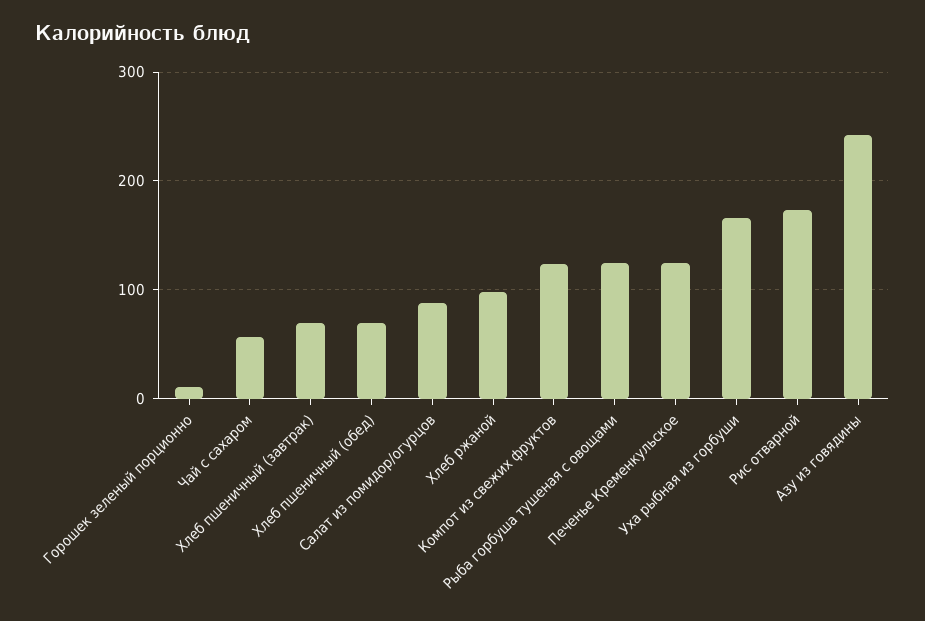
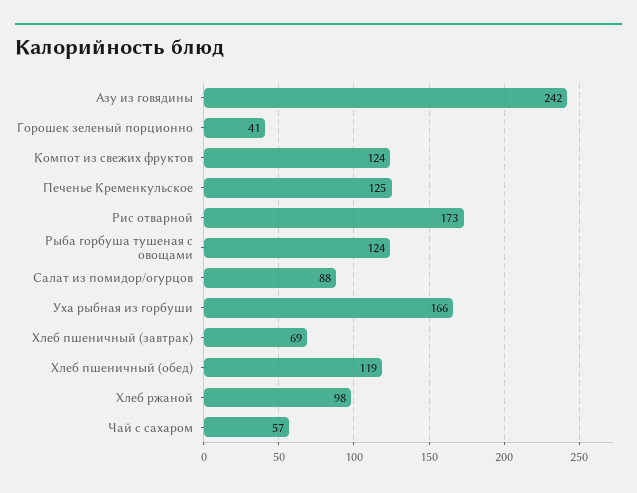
  {
-   "Горошек зеленый порционно": 10,
+   "Горошек зеленый порционно": 41,
    "Чай с сахаром": 57,
    "Хлеб пшеничный (завтрак)": 69,
-   "Хлеб пшеничный (обед)": 70,
+   "Хлеб пшеничный (обед)": 119,
    "Салат из помидор/огурцов": 88,
    "Хлеб ржаной": 98,
    "Компот из свежих фруктов": 124,
    "Рыба горбуша тушеная с овощами": 124,
    "Печенье Кременкульское": 125,
    "Уха рыбная из горбуши": 166,
    "Рис отварной": 173,
    "Азу из говядины": 242
  }

